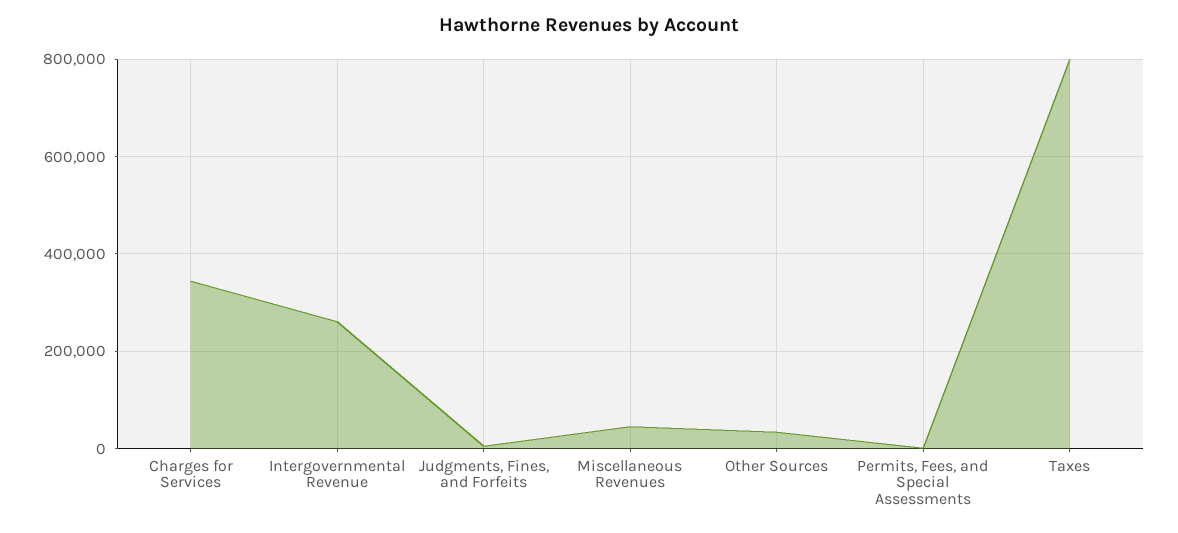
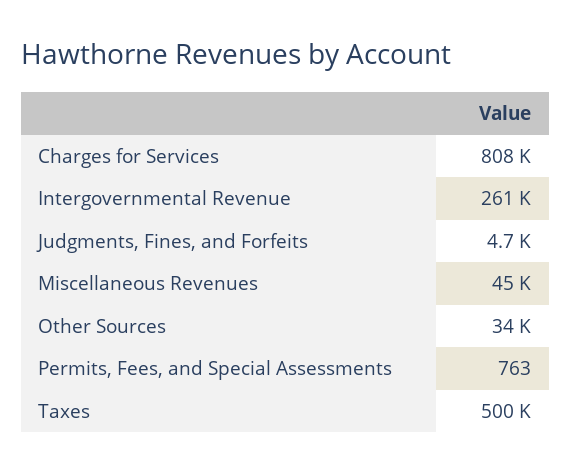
  {
-   "Charges for Services": 340000,
+   "Charges for Services": 808000,
    "Intergovernmental Revenue": 261000,
    "Judgments, Fines, and Forfeits": 4700,
    "Miscellaneous Revenues": 45000,
    "Other Sources": 34000,
    "Permits, Fees, and Special Assessments": 763,
-   "Taxes": 800000
+   "Taxes": 500000
  }

